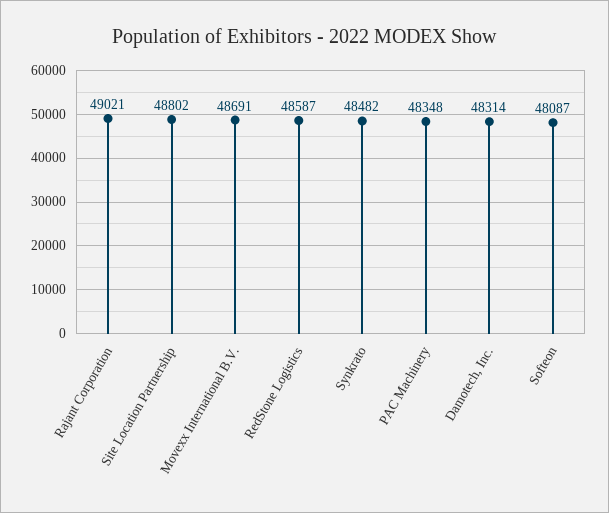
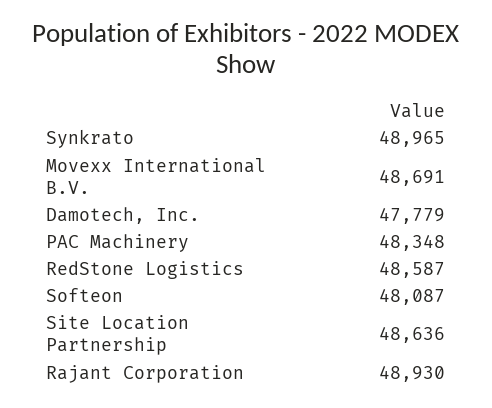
  {
-   "Rajant Corporation": 49021,
+   "Rajant Corporation": 48930,
-   "Site Location Partnership": 48802,
+   "Site Location Partnership": 48636,
    "Movexx International B.V.": 48691,
    "RedStone Logistics": 48587,
-   "Synkrato": 48482,
+   "Synkrato": 48965,
    "PAC Machinery": 48348,
-   "Damotech, Inc.": 48314,
+   "Damotech, Inc.": 47779,
    "Softeon": 48087
  }

